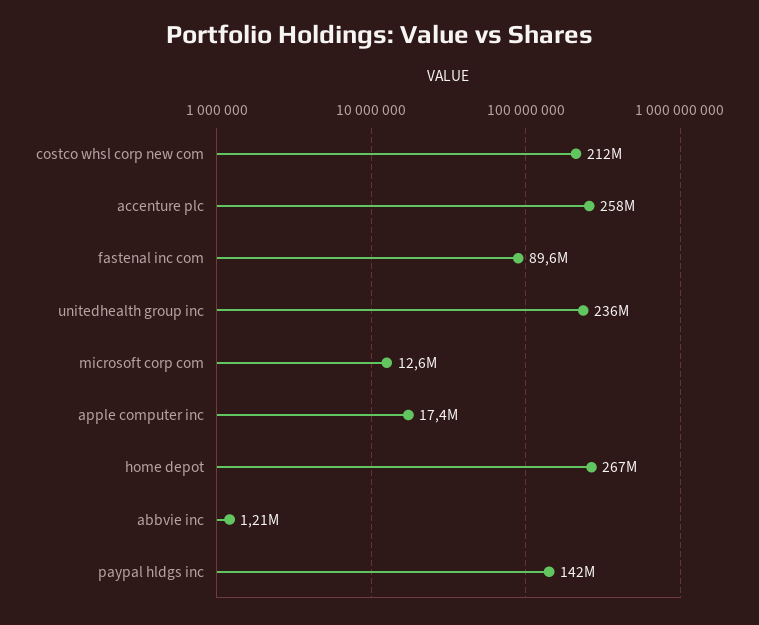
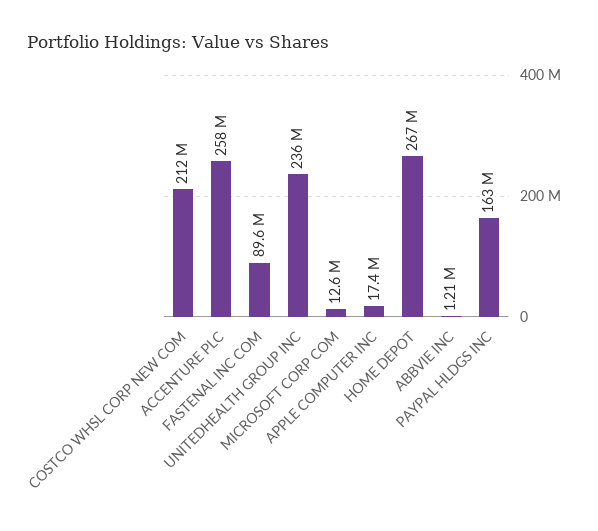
  {
    "costco whsl corp new com": 212000000,
    "accenture plc": 258000000,
    "fastenal inc com": 89600000,
    "unitedhealth group inc": 236000000,
    "microsoft corp com": 12600000,
    "apple computer inc": 17400000,
    "home depot": 267000000,
    "abbvie inc": 1210000,
-   "paypal hldgs inc": 142000000
+   "paypal hldgs inc": 163000000
  }

